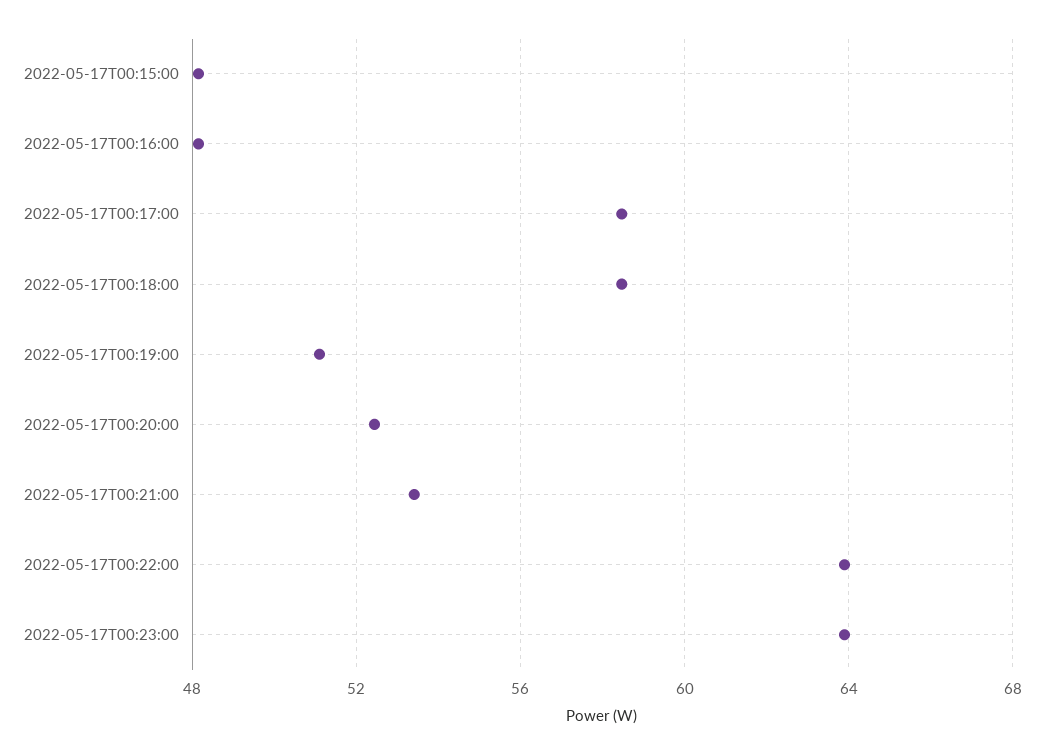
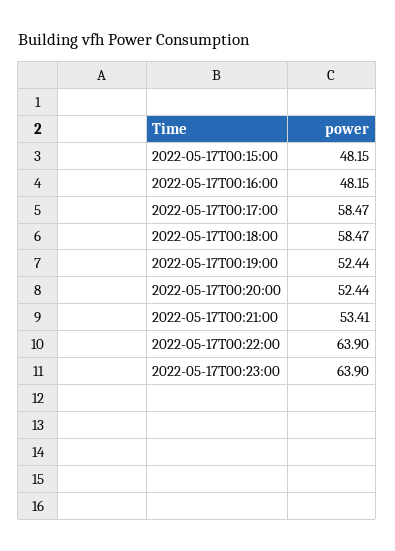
  {
    "2022-05-17T00:15:00": 48.15,
    "2022-05-17T00:16:00": 48.15,
    "2022-05-17T00:17:00": 58.47,
    "2022-05-17T00:18:00": 58.47,
-   "2022-05-17T00:19:00": 51,
+   "2022-05-17T00:19:00": 52.44,
    "2022-05-17T00:20:00": 52.44,
    "2022-05-17T00:21:00": 53.41,
    "2022-05-17T00:22:00": 63.9,
    "2022-05-17T00:23:00": 63.9
  }

